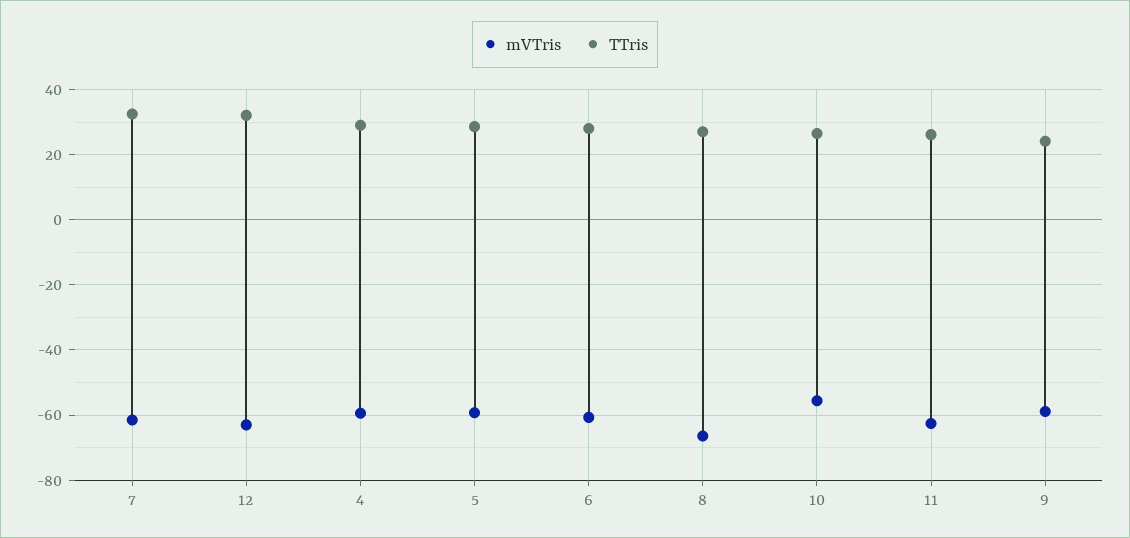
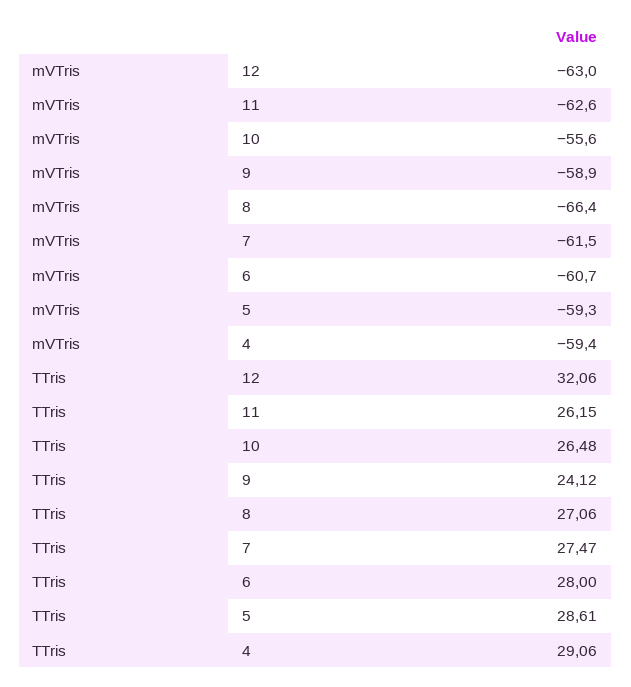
  {
    "mVTris": {
      "7": -61.5,
      "12": -63,
      "4": -59.4,
      "5": -59.3,
      "6": -60.7,
      "8": -66.4,
      "10": -55.6,
      "11": -62.6,
      "9": -58.9
    },
    "TTris": {
-     "7": 32,
+     "7": 27.47,
      "12": 32.06,
      "4": 29.06,
      "5": 28.61,
      "6": 28,
      "8": 27.06,
      "10": 26.48,
      "11": 26.15,
      "9": 24.12
    }
  }

